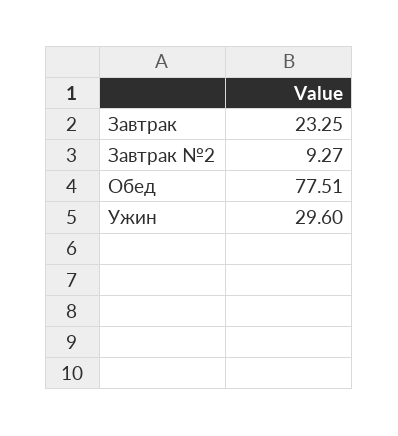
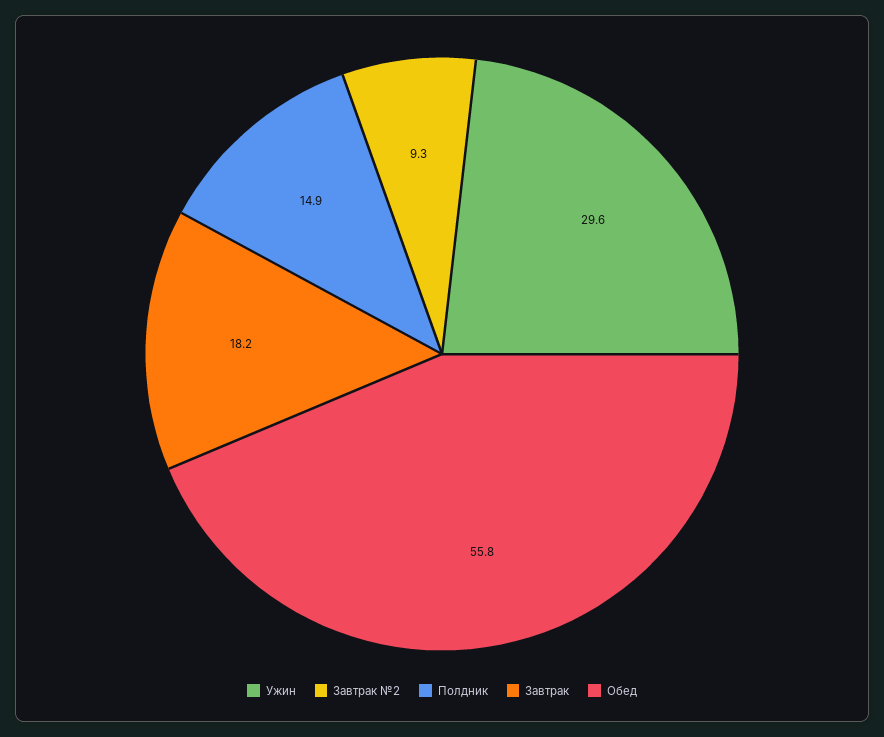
  {
-   "Завтрак": 23.25,
+   "Завтрак": 18.2,
    "Завтрак №2": 9.27,
-   "Обед": 77.51,
+   "Обед": 55.8,
-   "Ужин": 29.6
+   "Ужин": 29.6,
+   "Полдник": 14.9
  }

